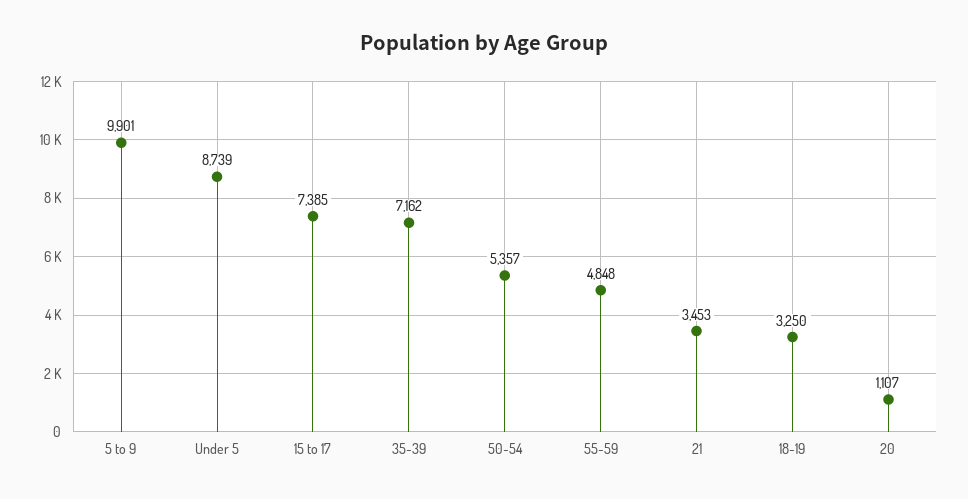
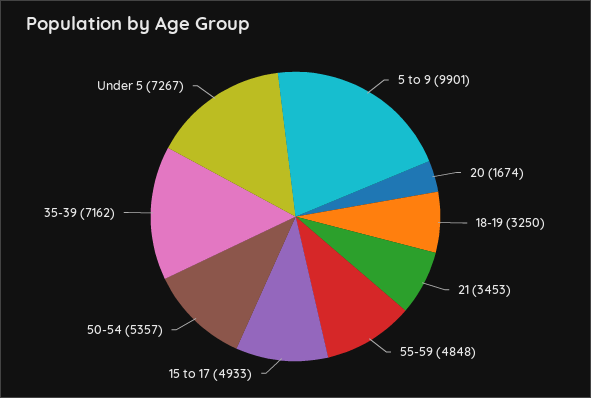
  {
    "5 to 9": 9901,
-   "Under 5": 8739,
+   "Under 5": 7267,
-   "15 to 17": 7385,
+   "15 to 17": 4933,
    "35-39": 7162,
    "50-54": 5357,
    "55-59": 4848,
    "21": 3453,
    "18-19": 3250,
-   "20": 1107
+   "20": 1674
  }

